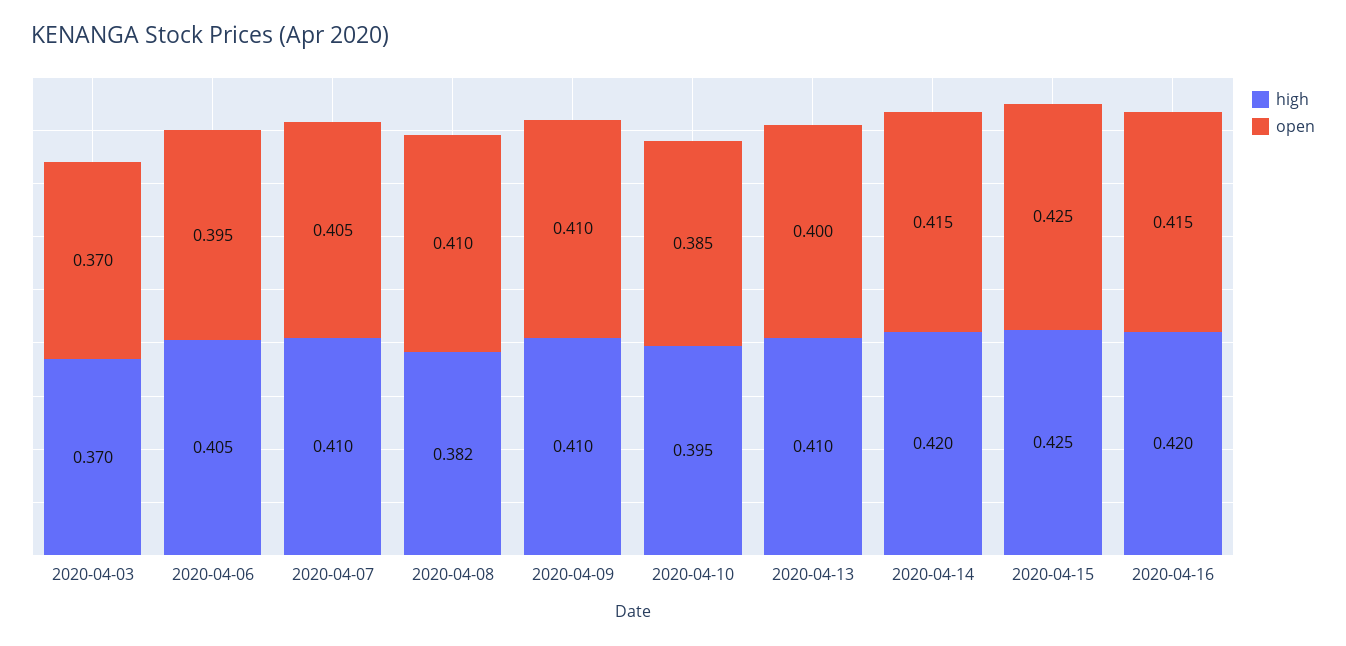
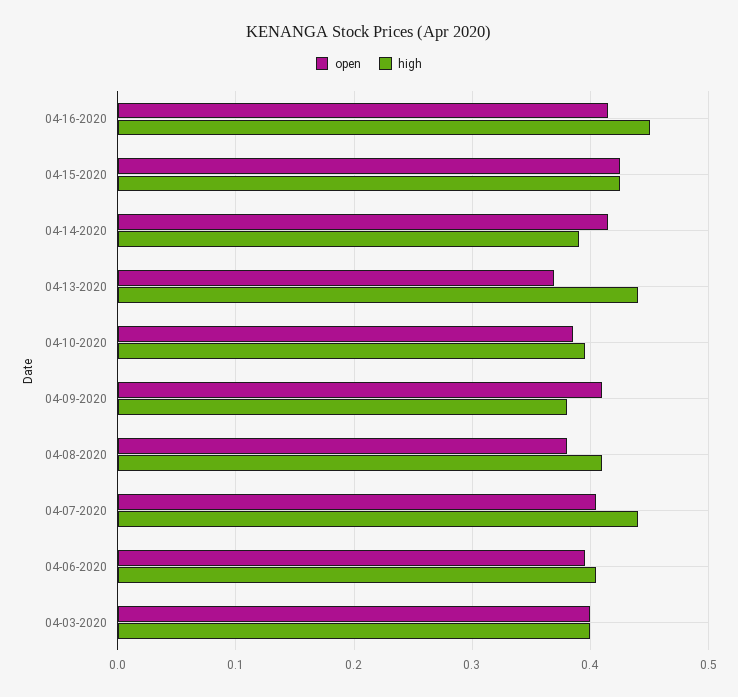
  {
    "high": {
-     "2020-04-03": 0.37,
+     "2020-04-03": 0.4,
      "2020-04-06": 0.405,
-     "2020-04-07": 0.41,
+     "2020-04-07": 0.44,
-     "2020-04-08": 0.382,
+     "2020-04-08": 0.41,
-     "2020-04-09": 0.41,
+     "2020-04-09": 0.38,
      "2020-04-10": 0.395,
-     "2020-04-13": 0.41,
+     "2020-04-13": 0.44,
-     "2020-04-14": 0.42,
+     "2020-04-14": 0.39,
      "2020-04-15": 0.425,
-     "2020-04-16": 0.42
+     "2020-04-16": 0.45
    },
    "open": {
-     "2020-04-03": 0.37,
+     "2020-04-03": 0.4,
      "2020-04-06": 0.395,
      "2020-04-07": 0.405,
-     "2020-04-08": 0.41,
+     "2020-04-08": 0.38,
      "2020-04-09": 0.41,
      "2020-04-10": 0.385,
-     "2020-04-13": 0.4,
+     "2020-04-13": 0.37,
      "2020-04-14": 0.415,
      "2020-04-15": 0.425,
      "2020-04-16": 0.415
    }
  }

